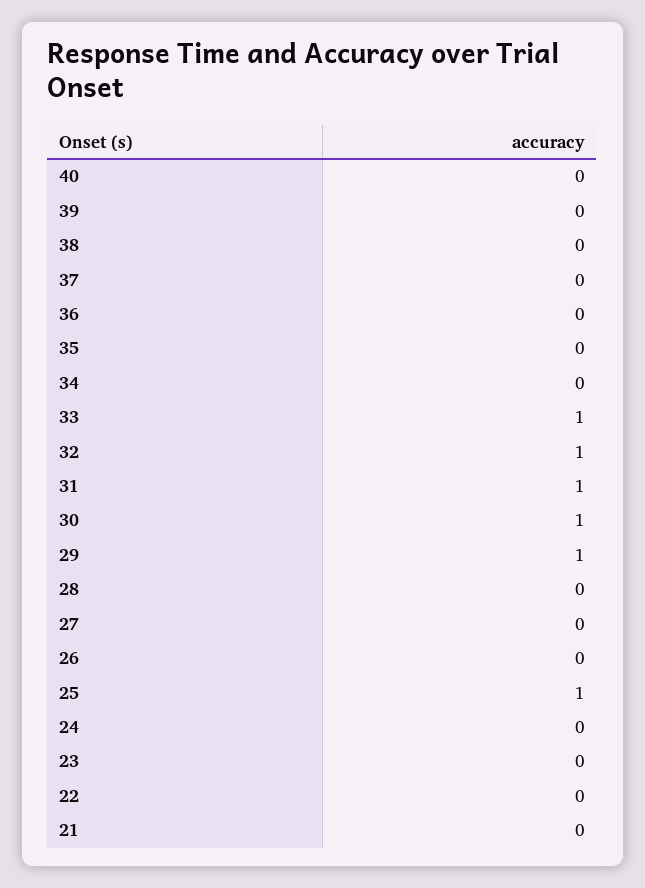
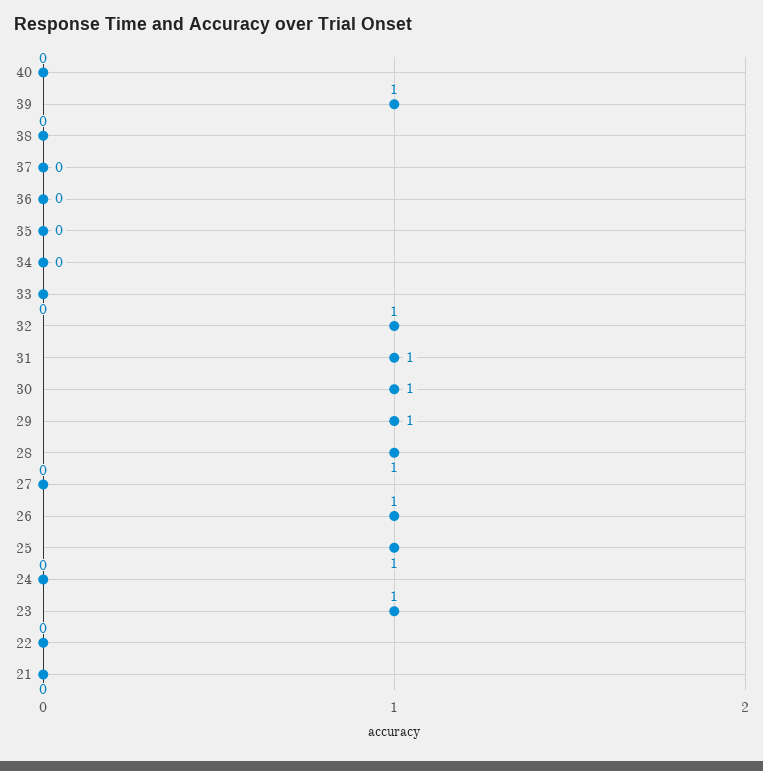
  {
    "40": 0,
-   "39": 0,
+   "39": 1,
    "38": 0,
    "37": 0,
    "36": 0,
    "35": 0,
    "34": 0,
-   "33": 1,
+   "33": 0,
    "32": 1,
    "31": 1,
    "30": 1,
    "29": 1,
-   "28": 0,
+   "28": 1,
    "27": 0,
-   "26": 0,
+   "26": 1,
    "25": 1,
    "24": 0,
-   "23": 0,
+   "23": 1,
    "22": 0,
    "21": 0
  }

